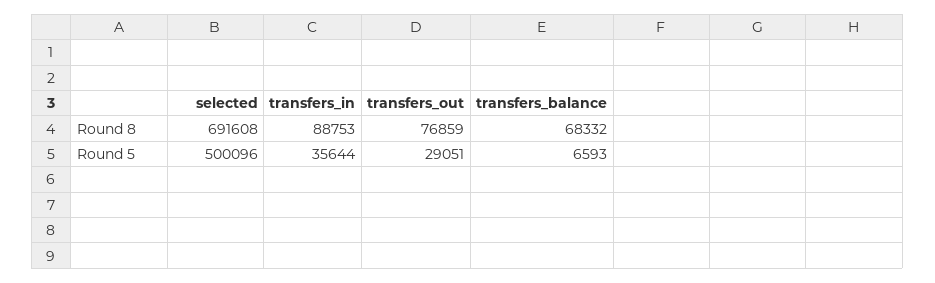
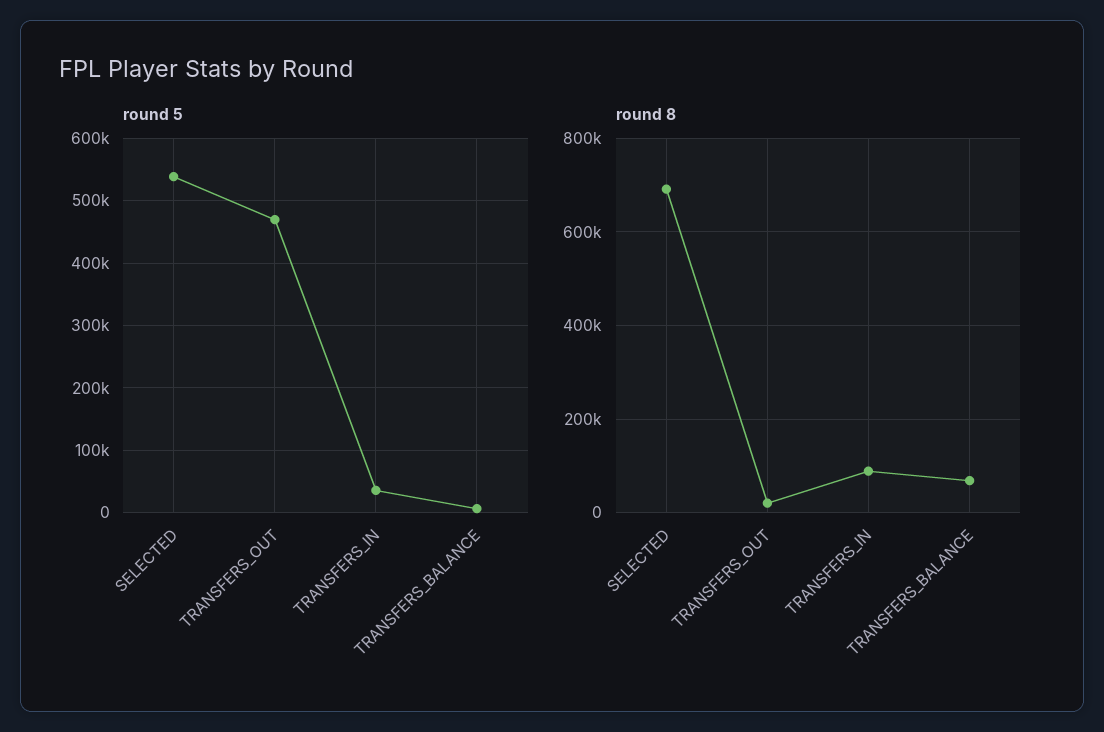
  {
    "Round 8": {
      "selected": 691608,
      "transfers_in": 88753,
-     "transfers_out": 76859,
+     "transfers_out": 20000,
      "transfers_balance": 68332
    },
    "Round 5": {
-     "selected": 500096,
+     "selected": 540000,
      "transfers_in": 35644,
-     "transfers_out": 29051,
+     "transfers_out": 470000,
      "transfers_balance": 6593
    }
  }

